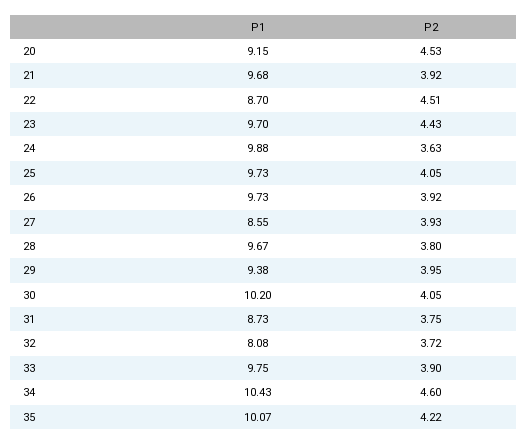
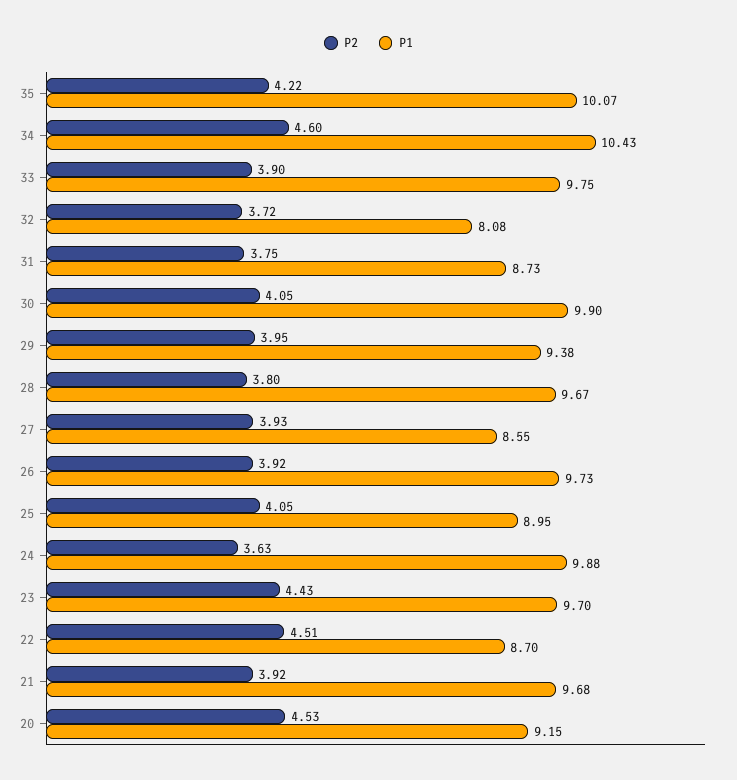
  {
    "P1": {
      "20": 9.15,
      "21": 9.68,
      "22": 8.7,
      "23": 9.7,
      "24": 9.88,
-     "25": 9.73,
+     "25": 8.95,
      "26": 9.73,
      "27": 8.55,
      "28": 9.67,
      "29": 9.38,
-     "30": 10.2,
+     "30": 9.9,
      "31": 8.73,
      "32": 8.08,
      "33": 9.75,
      "34": 10.43,
      "35": 10.07
    },
    "P2": {
      "20": 4.53,
      "21": 3.92,
      "22": 4.51,
      "23": 4.43,
      "24": 3.63,
      "25": 4.05,
      "26": 3.92,
      "27": 3.93,
      "28": 3.8,
      "29": 3.95,
      "30": 4.05,
      "31": 3.75,
      "32": 3.72,
      "33": 3.9,
      "34": 4.6,
      "35": 4.22
    }
  }

